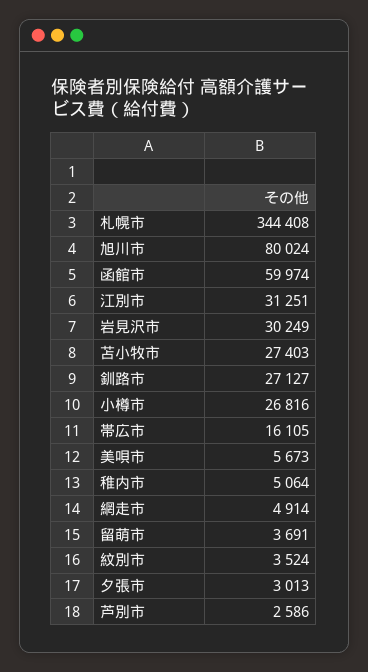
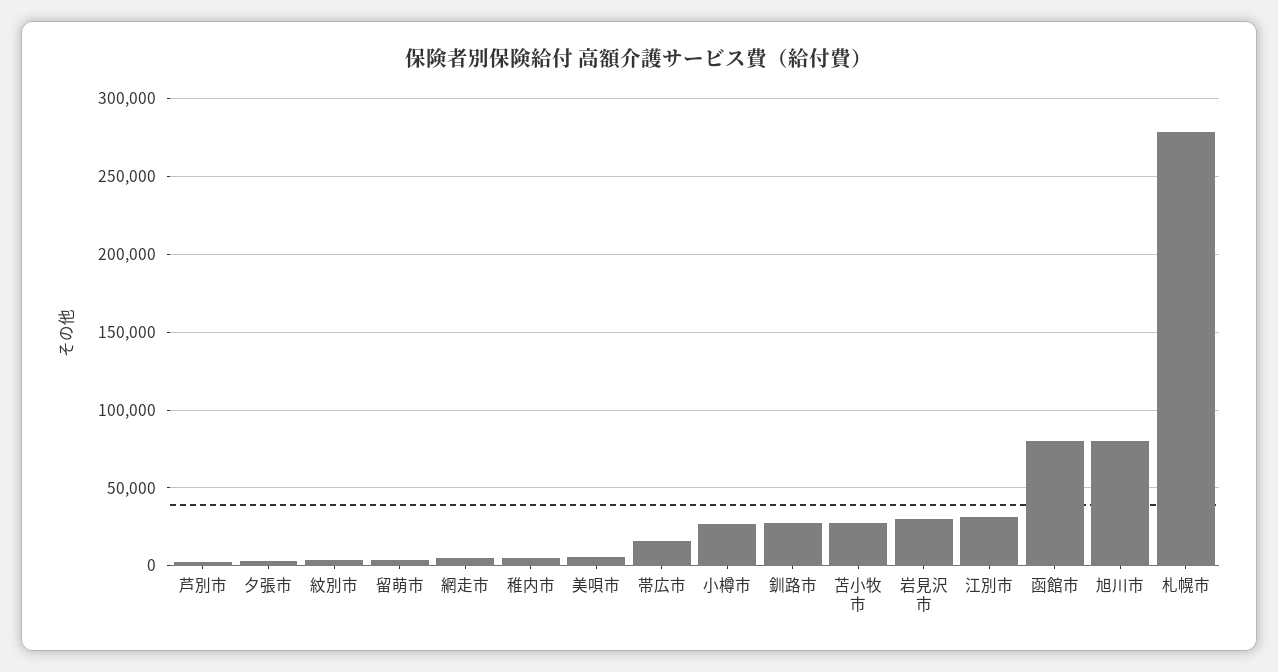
  {
-   "札幌市": 344408,
+   "札幌市": 280000,
    "旭川市": 80024,
-   "函館市": 59974,
+   "函館市": 80000,
    "江別市": 31251,
    "岩見沢市": 30249,
    "苫小牧市": 27403,
    "釧路市": 27127,
    "小樽市": 26816,
    "帯広市": 16105,
    "美唄市": 5673,
    "稚内市": 5064,
    "網走市": 4914,
    "留萌市": 3691,
    "紋別市": 3524,
    "夕張市": 3013,
    "芦別市": 2586
  }

